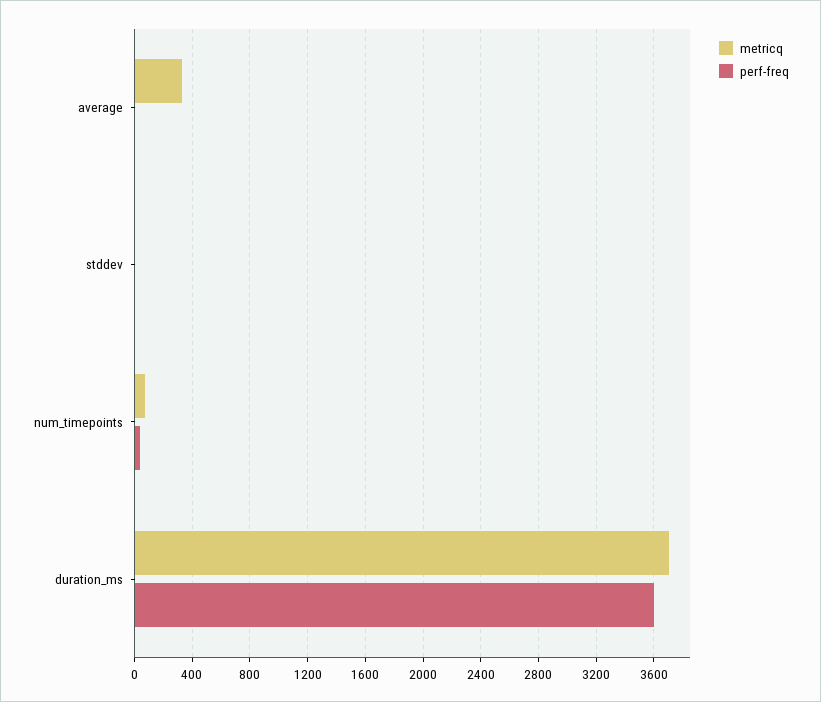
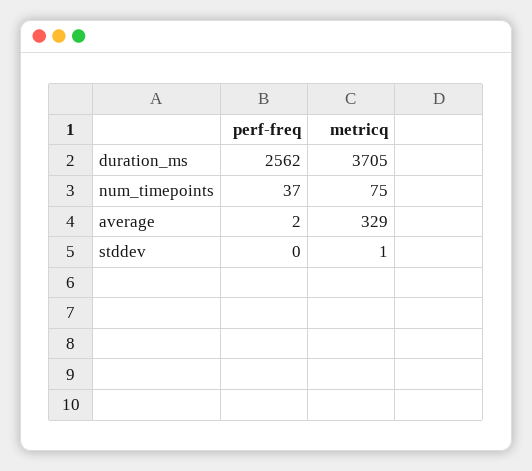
  {
    "metricq": {
      "average": 329,
      "stddev": 1,
      "num_timepoints": 75,
      "duration_ms": 3705
    },
    "perf-freq": {
      "average": 2,
      "stddev": 0,
      "num_timepoints": 37,
-     "duration_ms": 3600
+     "duration_ms": 2562
    }
  }

